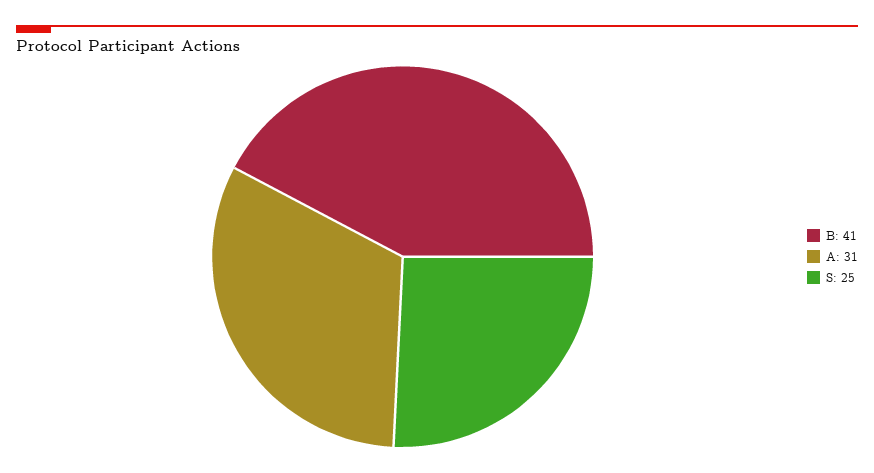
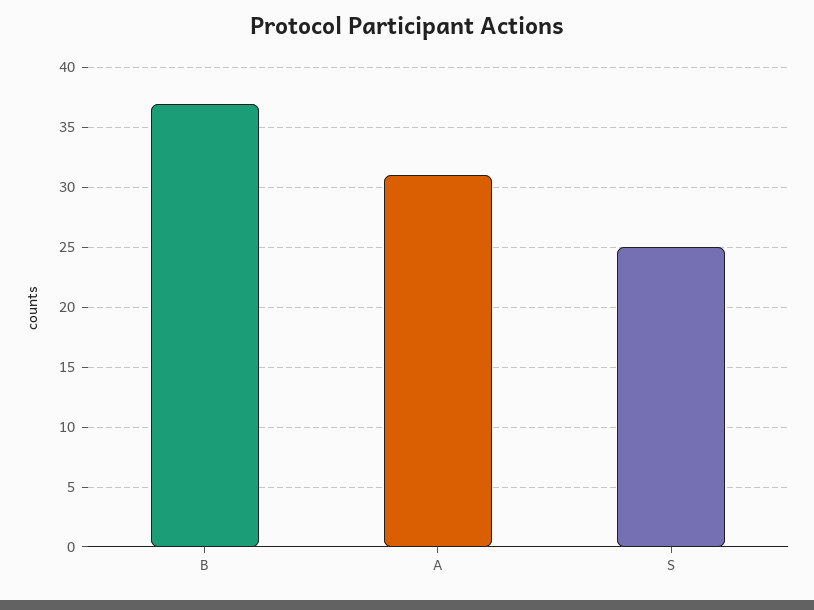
  {
-   "B": 41,
+   "B": 37,
    "A": 31,
    "S": 25
  }

